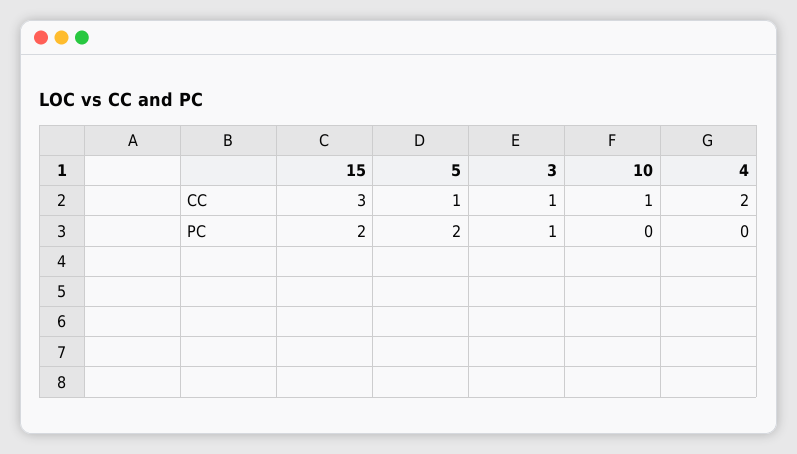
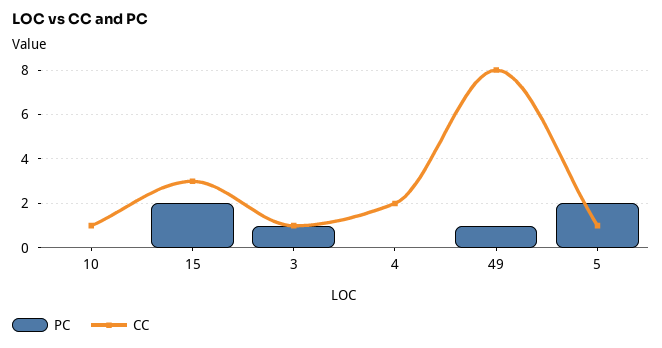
  {
    "CC": {
      "15": 3,
      "5": 1,
      "3": 1,
      "10": 1,
-     "4": 2
+     "4": 2,
+     "49": 8
    },
    "PC": {
      "15": 2,
      "5": 2,
      "3": 1,
      "10": 0,
-     "4": 0
+     "4": 0,
+     "49": 1
    }
  }

